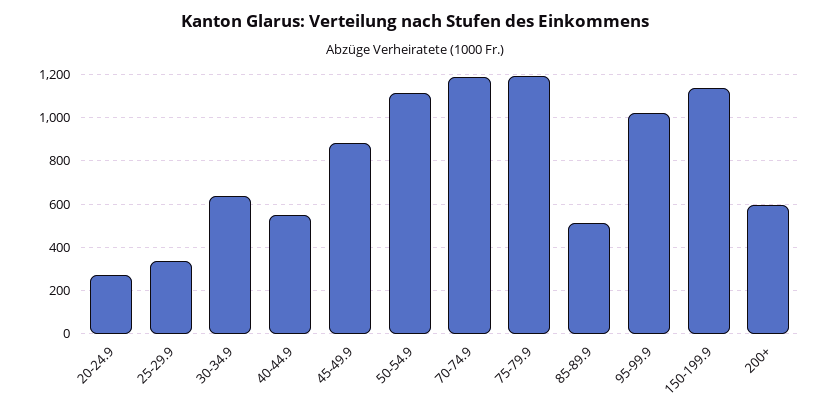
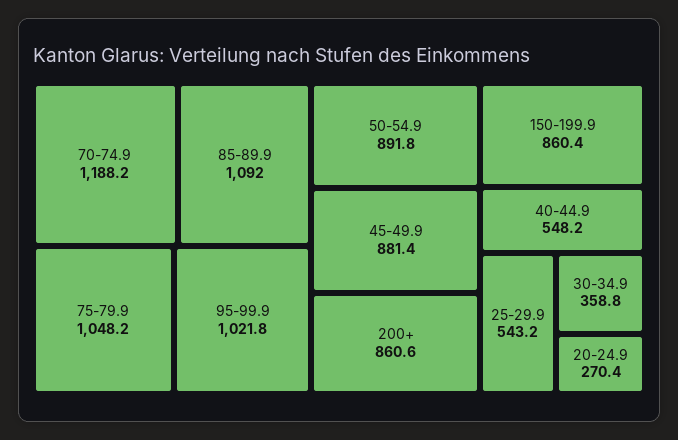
  {
    "20-24.9": 270.4,
-   "25-29.9": 350,
+   "25-29.9": 543.2,
-   "30-34.9": 650,
+   "30-34.9": 358.8,
    "40-44.9": 548.2,
    "45-49.9": 881.4,
-   "50-54.9": 1100,
+   "50-54.9": 891.8,
    "70-74.9": 1188.2,
-   "75-79.9": 1200,
+   "75-79.9": 1048.2,
-   "85-89.9": 500,
+   "85-89.9": 1092,
    "95-99.9": 1021.8,
-   "150-199.9": 1150,
+   "150-199.9": 860.4,
-   "200+": 600
+   "200+": 860.6
  }

